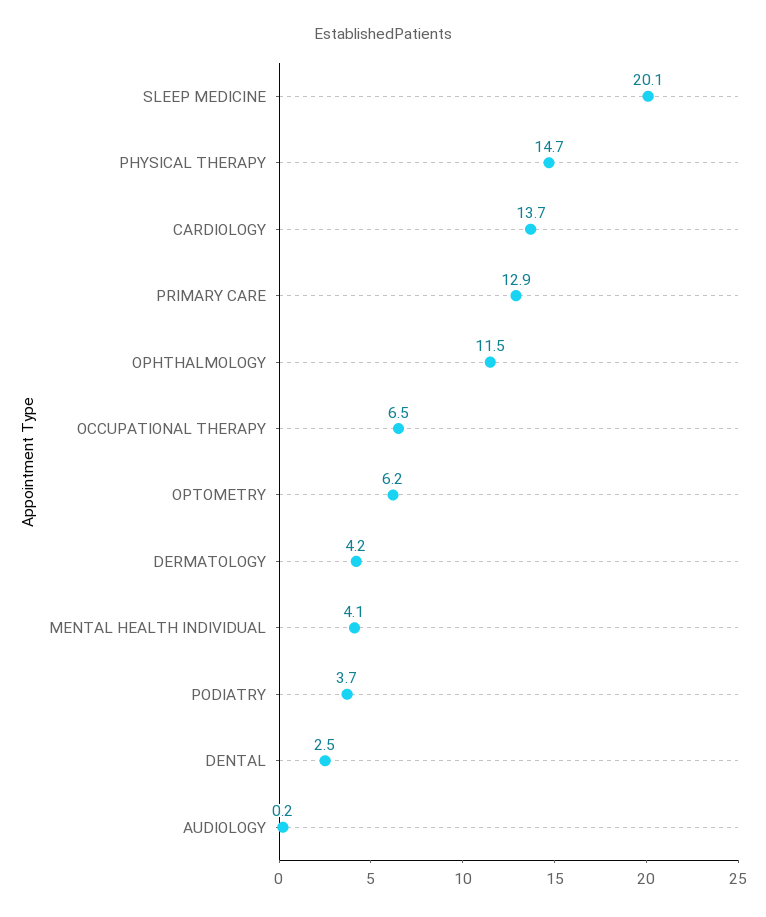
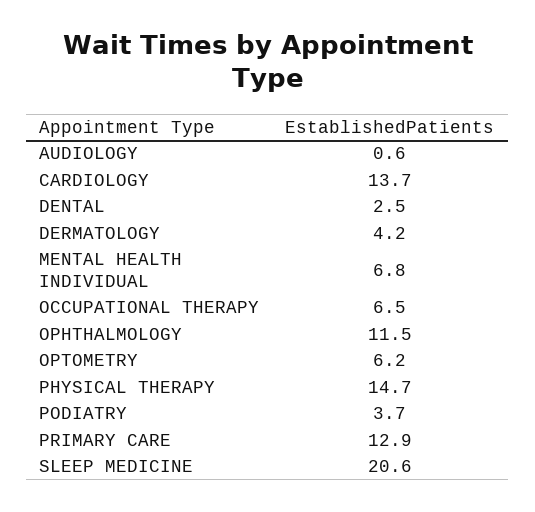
  {
-   "SLEEP MEDICINE": 20.1,
+   "SLEEP MEDICINE": 20.6,
    "PHYSICAL THERAPY": 14.7,
    "CARDIOLOGY": 13.7,
    "PRIMARY CARE": 12.9,
    "OPHTHALMOLOGY": 11.5,
    "OCCUPATIONAL THERAPY": 6.5,
    "OPTOMETRY": 6.2,
    "DERMATOLOGY": 4.2,
-   "MENTAL HEALTH INDIVIDUAL": 4.1,
+   "MENTAL HEALTH INDIVIDUAL": 6.8,
    "PODIATRY": 3.7,
    "DENTAL": 2.5,
-   "AUDIOLOGY": 0.2
+   "AUDIOLOGY": 0.6
  }

